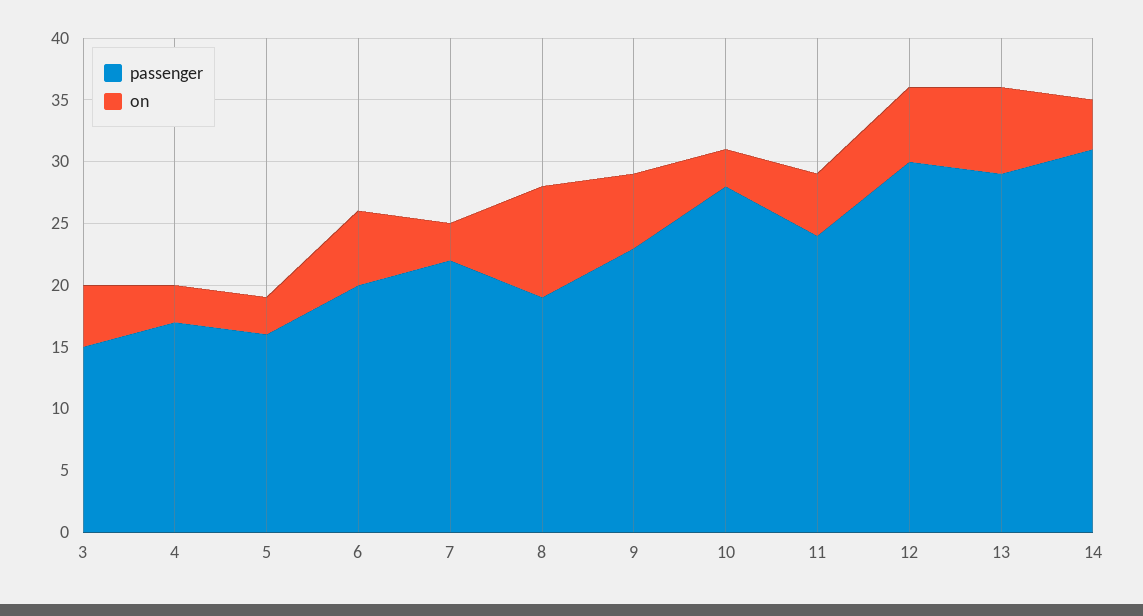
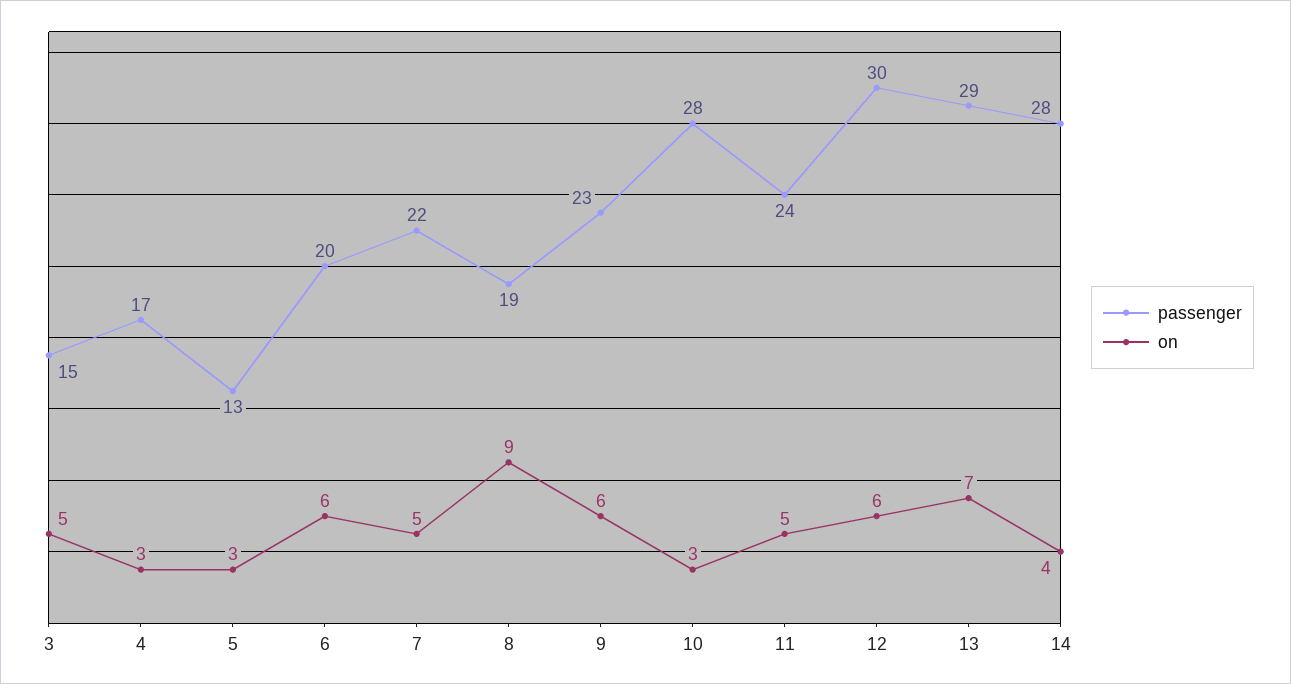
  {
    "passenger": {
      "3": 15,
      "4": 17,
-     "5": 16,
+     "5": 13,
      "6": 20,
      "7": 22,
      "8": 19,
      "9": 23,
      "10": 28,
      "11": 24,
      "12": 30,
      "13": 29,
-     "14": 31
+     "14": 28
    },
    "on": {
      "3": 5,
      "4": 3,
      "5": 3,
      "6": 6,
-     "7": 3,
+     "7": 5,
      "8": 9,
      "9": 6,
      "10": 3,
      "11": 5,
      "12": 6,
      "13": 7,
      "14": 4
    }
  }

